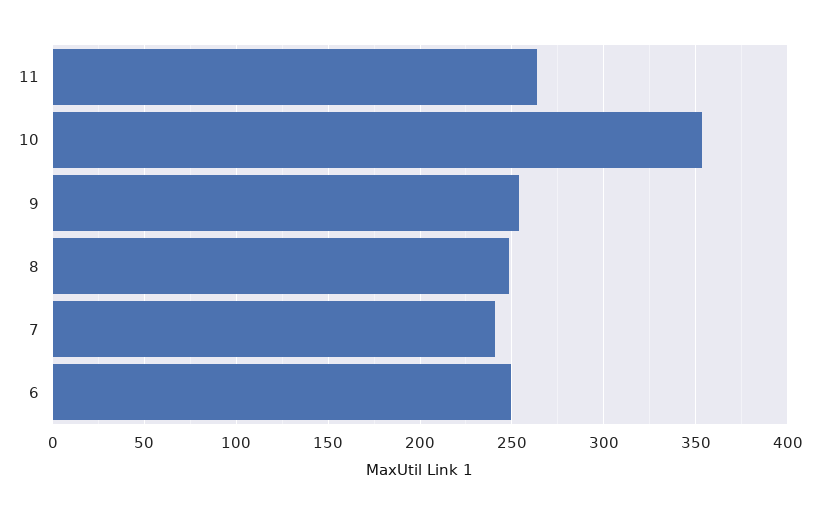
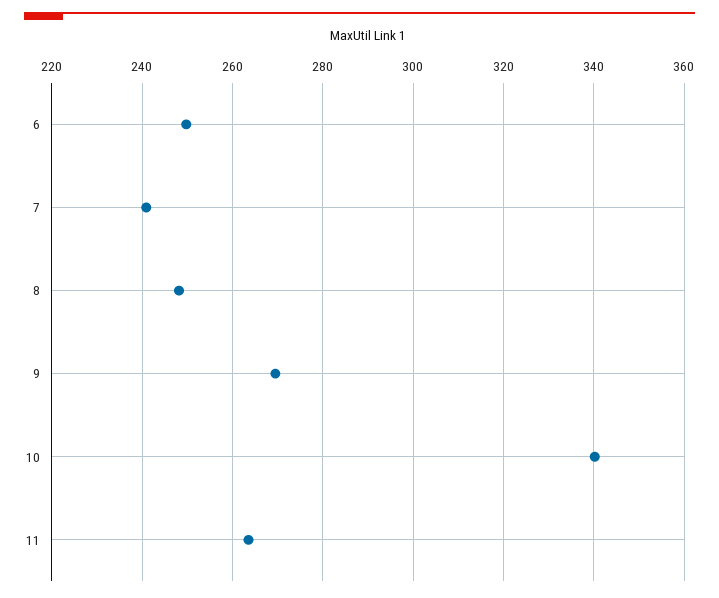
  {
    "11": 264,
-   "10": 355,
+   "10": 340,
-   "9": 255,
+   "9": 270,
    "8": 248,
    "7": 240,
    "6": 250
  }

